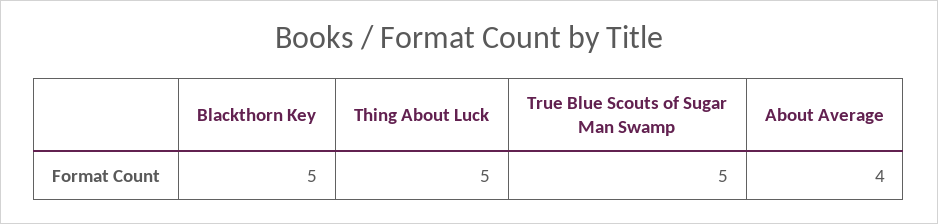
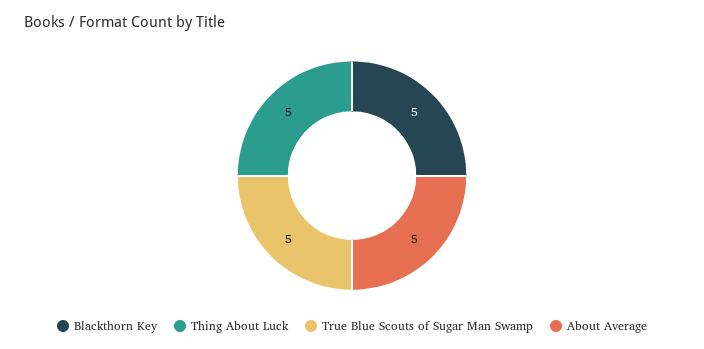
  {
    "Blackthorn Key": 5,
    "Thing About Luck": 5,
    "True Blue Scouts of Sugar Man Swamp": 5,
-   "About Average": 4
+   "About Average": 5
  }

